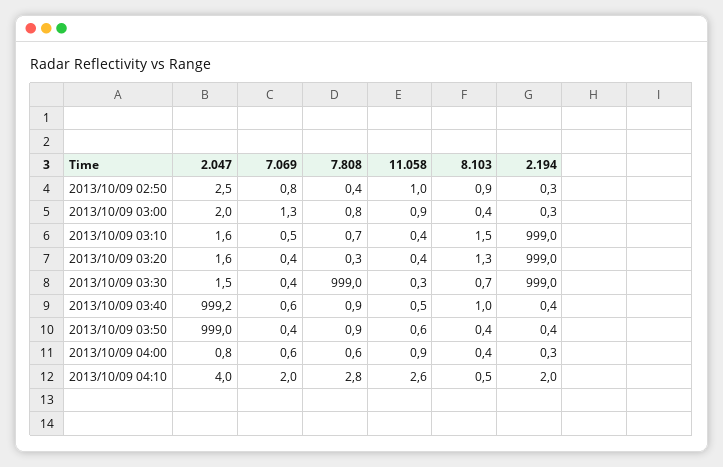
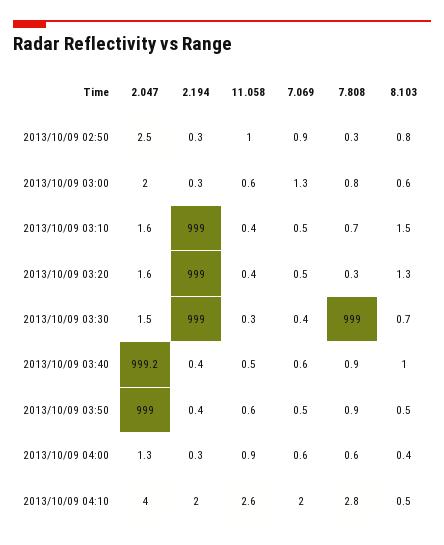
  {
    "2.047": {
      "2013/10/09 02:50": 2.5,
      "2013/10/09 03:00": 2,
      "2013/10/09 03:10": 1.6,
      "2013/10/09 03:20": 1.6,
      "2013/10/09 03:30": 1.5,
      "2013/10/09 03:40": 999.2,
      "2013/10/09 03:50": 999,
-     "2013/10/09 04:00": 0.8,
+     "2013/10/09 04:00": 1.3,
      "2013/10/09 04:10": 4
    },
    "7.069": {
-     "2013/10/09 02:50": 0.8,
+     "2013/10/09 02:50": 0.9,
      "2013/10/09 03:00": 1.3,
      "2013/10/09 03:10": 0.5,
-     "2013/10/09 03:20": 0.4,
+     "2013/10/09 03:20": 0.5,
      "2013/10/09 03:30": 0.4,
      "2013/10/09 03:40": 0.6,
-     "2013/10/09 03:50": 0.4,
+     "2013/10/09 03:50": 0.5,
      "2013/10/09 04:00": 0.6,
      "2013/10/09 04:10": 2
    },
    "7.808": {
-     "2013/10/09 02:50": 0.4,
+     "2013/10/09 02:50": 0.3,
      "2013/10/09 03:00": 0.8,
      "2013/10/09 03:10": 0.7,
      "2013/10/09 03:20": 0.3,
      "2013/10/09 03:30": 999,
      "2013/10/09 03:40": 0.9,
      "2013/10/09 03:50": 0.9,
      "2013/10/09 04:00": 0.6,
      "2013/10/09 04:10": 2.8
    },
    "11.058": {
      "2013/10/09 02:50": 1,
-     "2013/10/09 03:00": 0.9,
+     "2013/10/09 03:00": 0.6,
      "2013/10/09 03:10": 0.4,
      "2013/10/09 03:20": 0.4,
      "2013/10/09 03:30": 0.3,
      "2013/10/09 03:40": 0.5,
      "2013/10/09 03:50": 0.6,
      "2013/10/09 04:00": 0.9,
      "2013/10/09 04:10": 2.6
    },
    "8.103": {
-     "2013/10/09 02:50": 0.9,
+     "2013/10/09 02:50": 0.8,
-     "2013/10/09 03:00": 0.4,
+     "2013/10/09 03:00": 0.6,
      "2013/10/09 03:10": 1.5,
      "2013/10/09 03:20": 1.3,
      "2013/10/09 03:30": 0.7,
      "2013/10/09 03:40": 1,
-     "2013/10/09 03:50": 0.4,
+     "2013/10/09 03:50": 0.5,
      "2013/10/09 04:00": 0.4,
      "2013/10/09 04:10": 0.5
    },
    "2.194": {
      "2013/10/09 02:50": 0.3,
      "2013/10/09 03:00": 0.3,
      "2013/10/09 03:10": 999,
      "2013/10/09 03:20": 999,
      "2013/10/09 03:30": 999,
      "2013/10/09 03:40": 0.4,
      "2013/10/09 03:50": 0.4,
      "2013/10/09 04:00": 0.3,
      "2013/10/09 04:10": 2
    }
  }

